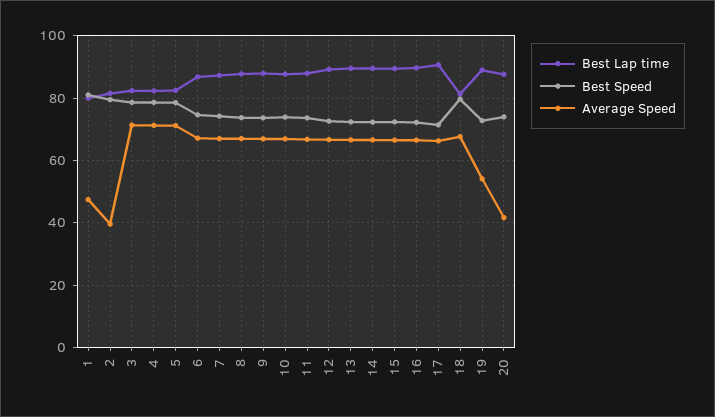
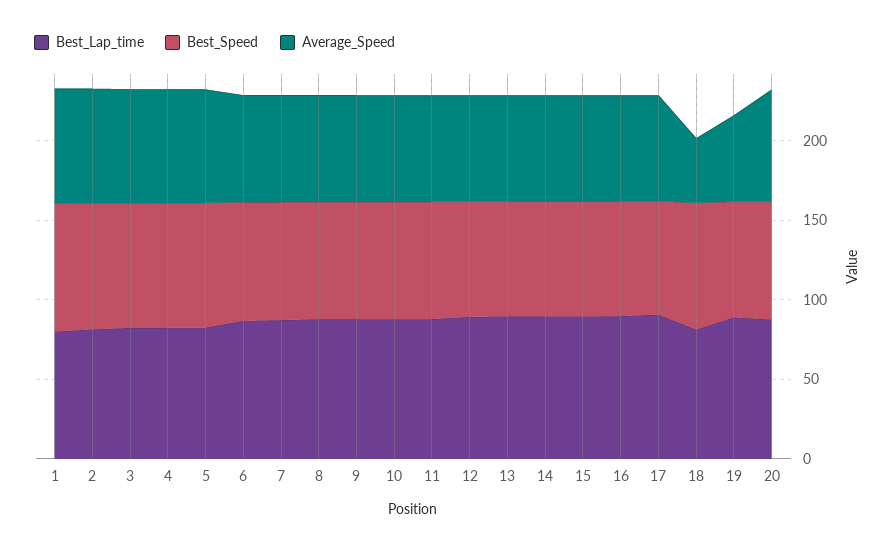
  {
    "Best Lap time": {
      "1": 80,
      "2": 82,
      "3": 82,
      "4": 82,
      "5": 82,
      "6": 86,
      "7": 88,
      "8": 88,
      "9": 88,
      "10": 88,
      "11": 88,
      "12": 90,
      "13": 90,
      "14": 90,
      "15": 90,
      "16": 90,
      "17": 90,
      "18": 82,
      "19": 90,
      "20": 88
    },
    "Best Speed": {
      "1": 82,
      "2": 80,
      "3": 78,
      "4": 78,
      "5": 78,
      "6": 74,
      "7": 74,
      "8": 74,
      "9": 74,
      "10": 74,
      "11": 74,
      "12": 72,
      "13": 72,
      "14": 72,
      "15": 72,
      "16": 72,
      "17": 72,
      "18": 80,
      "19": 72,
      "20": 74
    },
    "Average Speed": {
-     "1": 48,
+     "1": 70,
-     "2": 40,
+     "2": 70,
      "3": 72,
      "4": 72,
      "5": 72,
      "6": 68,
      "7": 68,
      "8": 66,
      "9": 66,
      "10": 66,
      "11": 66,
      "12": 66,
      "13": 66,
      "14": 66,
      "15": 66,
      "16": 66,
      "17": 66,
-     "18": 68,
+     "18": 40,
      "19": 54,
-     "20": 42
+     "20": 70
    }
  }

